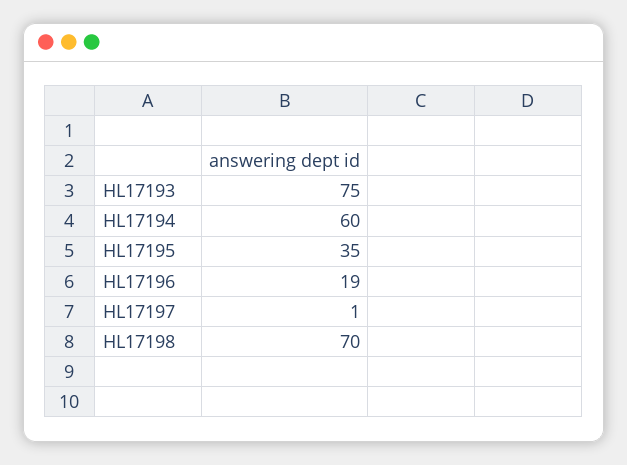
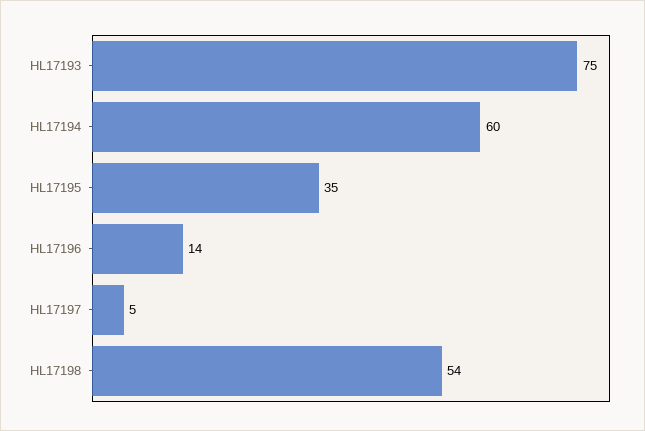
  {
    "HL17193": 75,
    "HL17194": 60,
    "HL17195": 35,
-   "HL17196": 19,
+   "HL17196": 14,
-   "HL17197": 1,
+   "HL17197": 5,
-   "HL17198": 70
+   "HL17198": 54
  }

